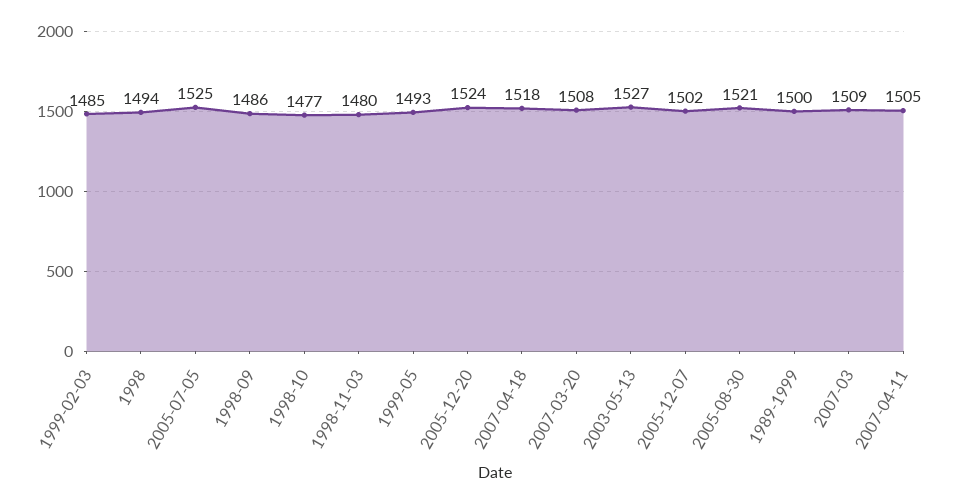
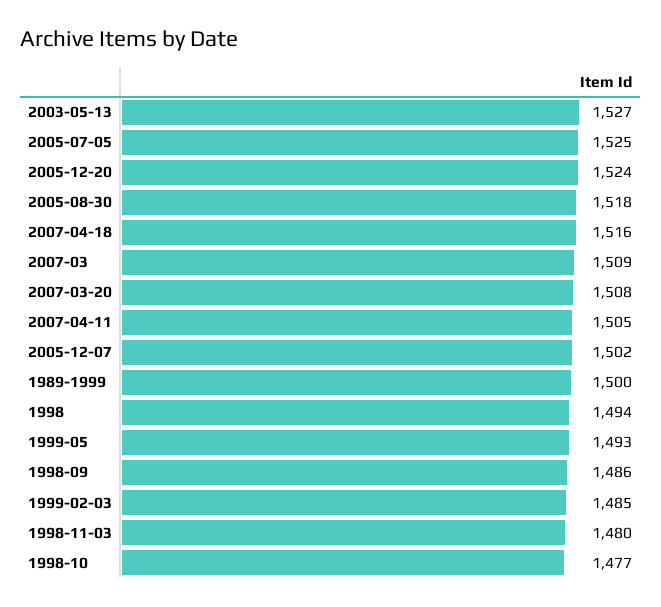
  {
    "1999-02-03": 1485,
    "1998": 1494,
    "2005-07-05": 1525,
    "1998-09": 1486,
    "1998-10": 1477,
    "1998-11-03": 1480,
    "1999-05": 1493,
    "2005-12-20": 1524,
-   "2007-04-18": 1518,
+   "2007-04-18": 1516,
    "2007-03-20": 1508,
    "2003-05-13": 1527,
    "2005-12-07": 1502,
-   "2005-08-30": 1521,
+   "2005-08-30": 1518,
    "1989-1999": 1500,
    "2007-03": 1509,
    "2007-04-11": 1505
  }

